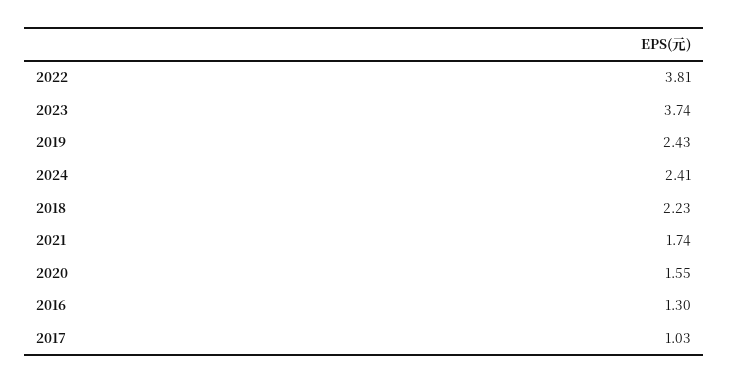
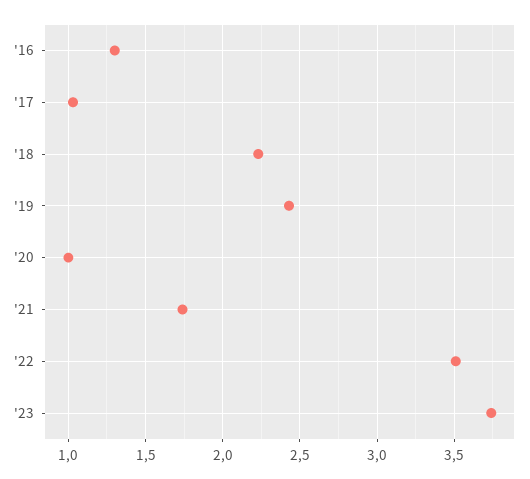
  {
-   "2022": 3.81,
+   "2022": 3.5,
    "2023": 3.74,
    "2019": 2.43,
-   "2024": 2.41,
    "2018": 2.23,
    "2021": 1.74,
-   "2020": 1.55,
+   "2020": 1,
    "2016": 1.3,
    "2017": 1.03
  }

